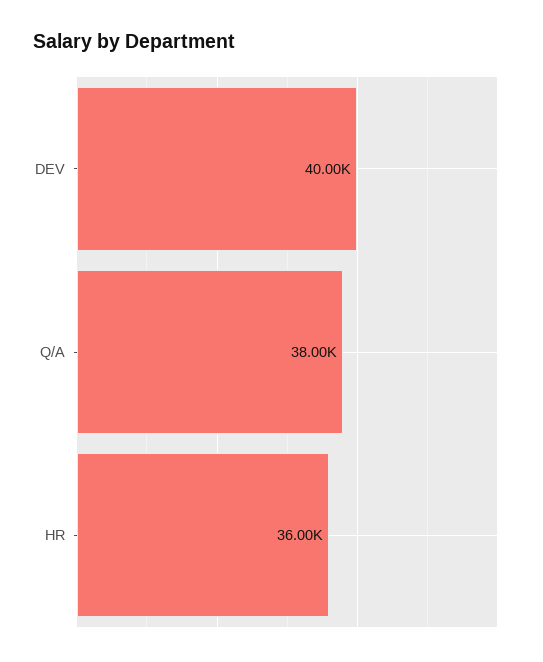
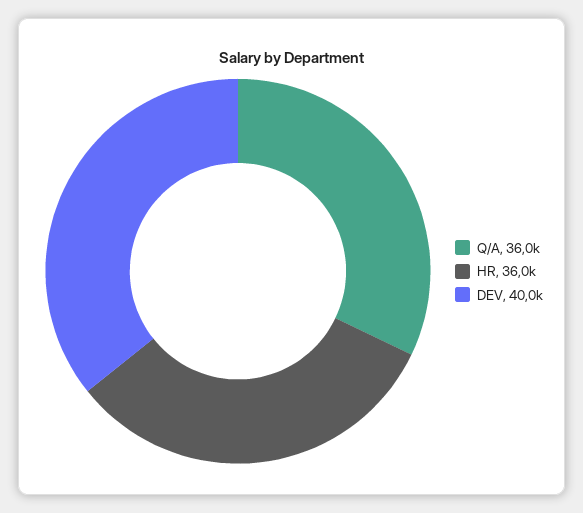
  {
    "DEV": 40000,
-   "Q/A": 38000,
+   "Q/A": 36000,
    "HR": 36000
  }

